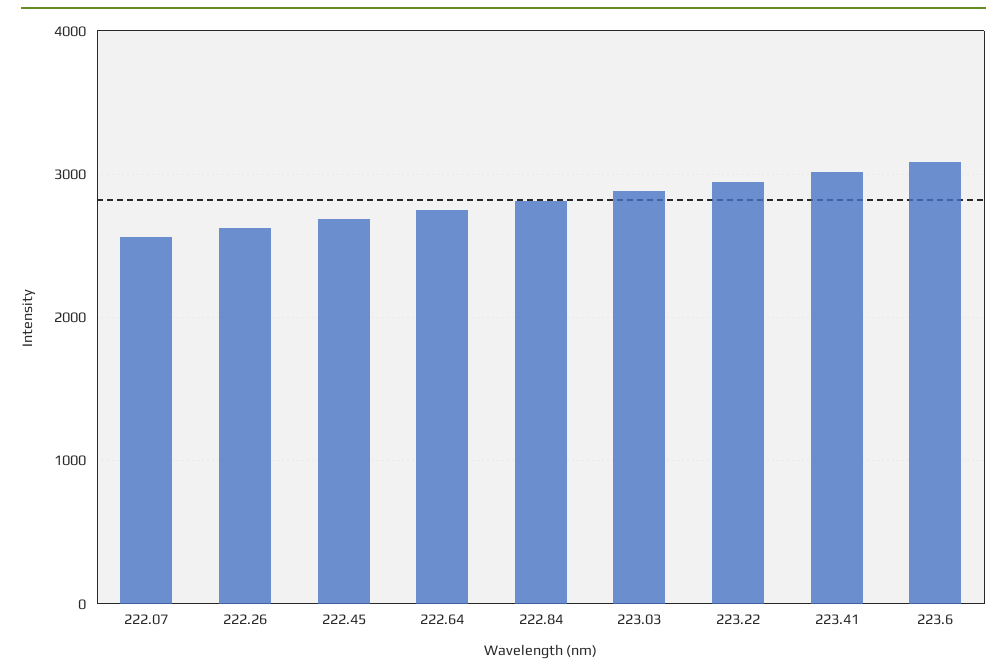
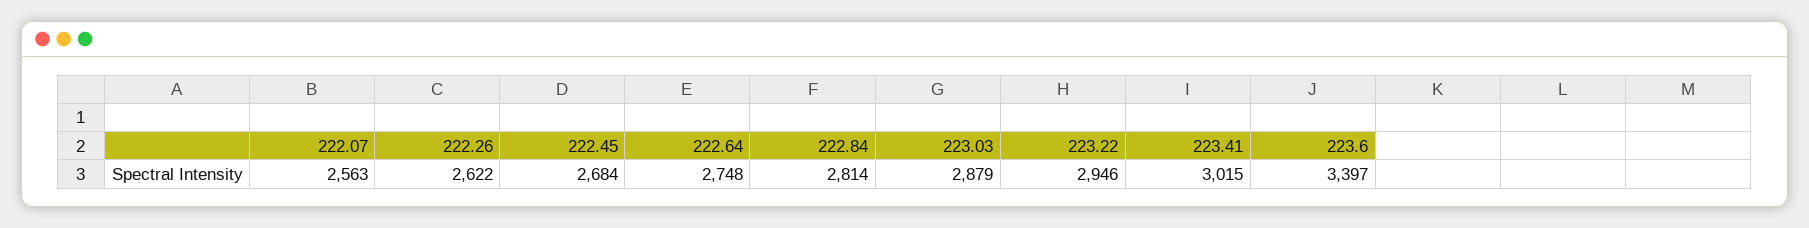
  {
    "222.07": 2563,
    "222.26": 2622,
    "222.45": 2684,
    "222.64": 2748,
    "222.84": 2814,
    "223.03": 2879,
    "223.22": 2946,
    "223.41": 3015,
-   "223.6": 3100
+   "223.6": 3397
  }

